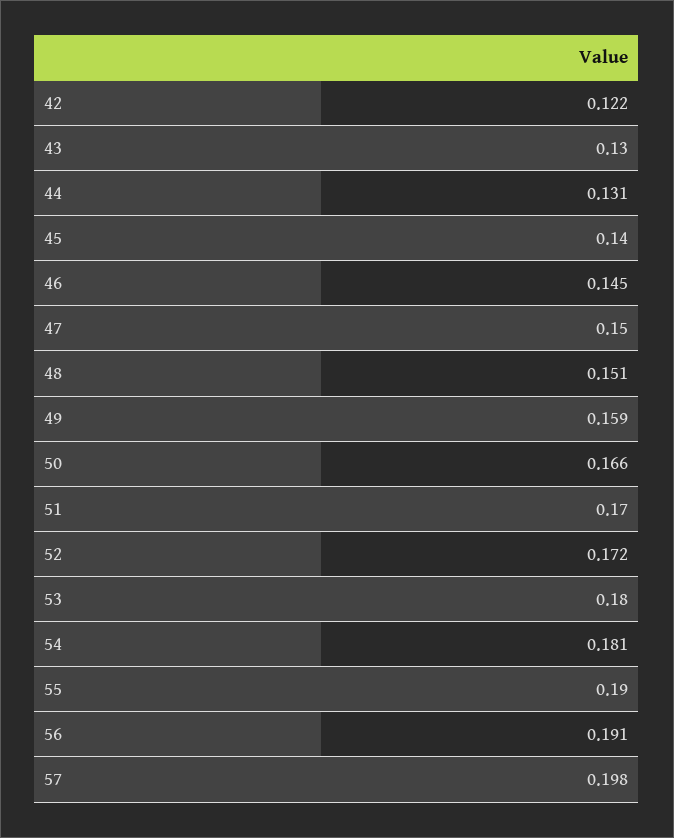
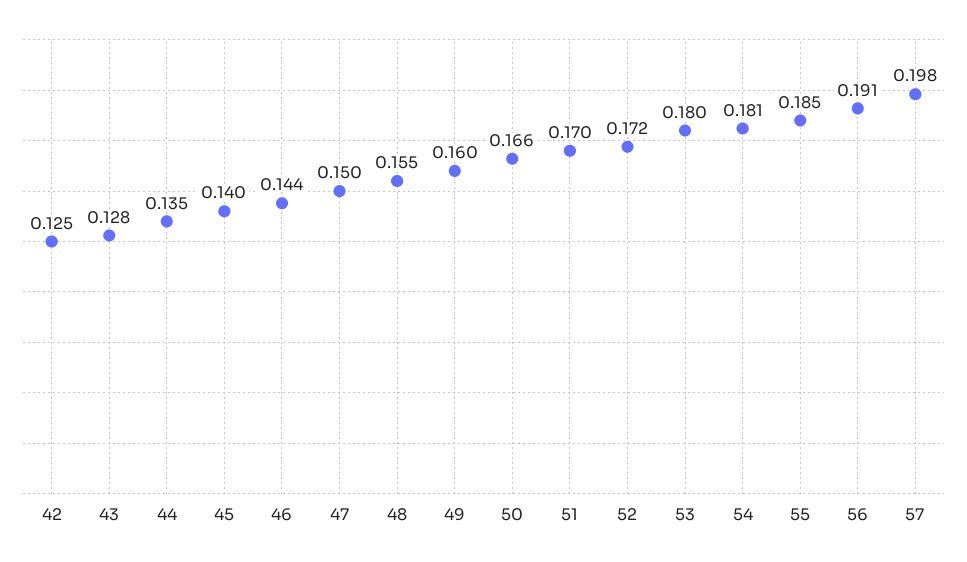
  {
-   "42": 0.122,
+   "42": 0.125,
-   "43": 0.13,
+   "43": 0.128,
-   "44": 0.131,
+   "44": 0.135,
    "45": 0.14,
-   "46": 0.145,
+   "46": 0.144,
    "47": 0.15,
-   "48": 0.151,
+   "48": 0.155,
-   "49": 0.159,
+   "49": 0.16,
    "50": 0.166,
    "51": 0.17,
    "52": 0.172,
    "53": 0.18,
    "54": 0.181,
-   "55": 0.19,
+   "55": 0.185,
    "56": 0.191,
    "57": 0.198
  }

